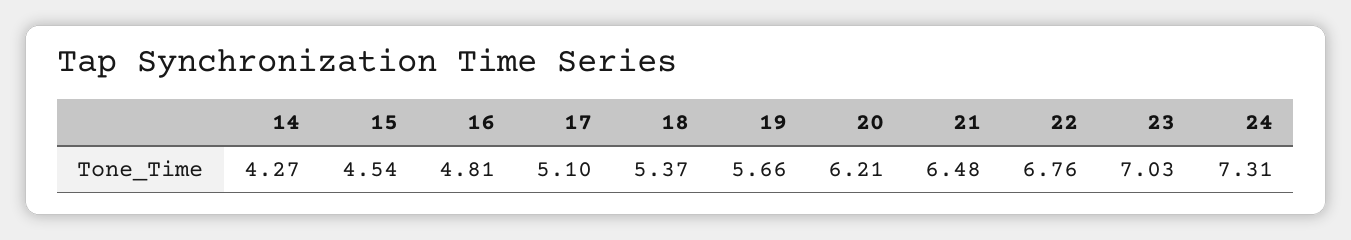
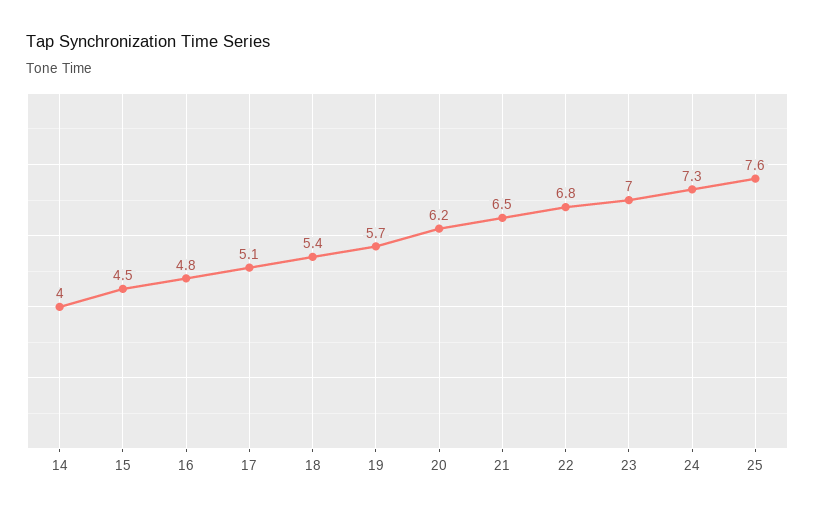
  {
-   "14": 4.27,
+   "14": 4,
    "15": 4.54,
    "16": 4.81,
    "17": 5.1,
    "18": 5.37,
    "19": 5.66,
    "20": 6.21,
    "21": 6.48,
    "22": 6.76,
    "23": 7.03,
-   "24": 7.31
+   "24": 7.31,
+   "25": 7.6
  }

